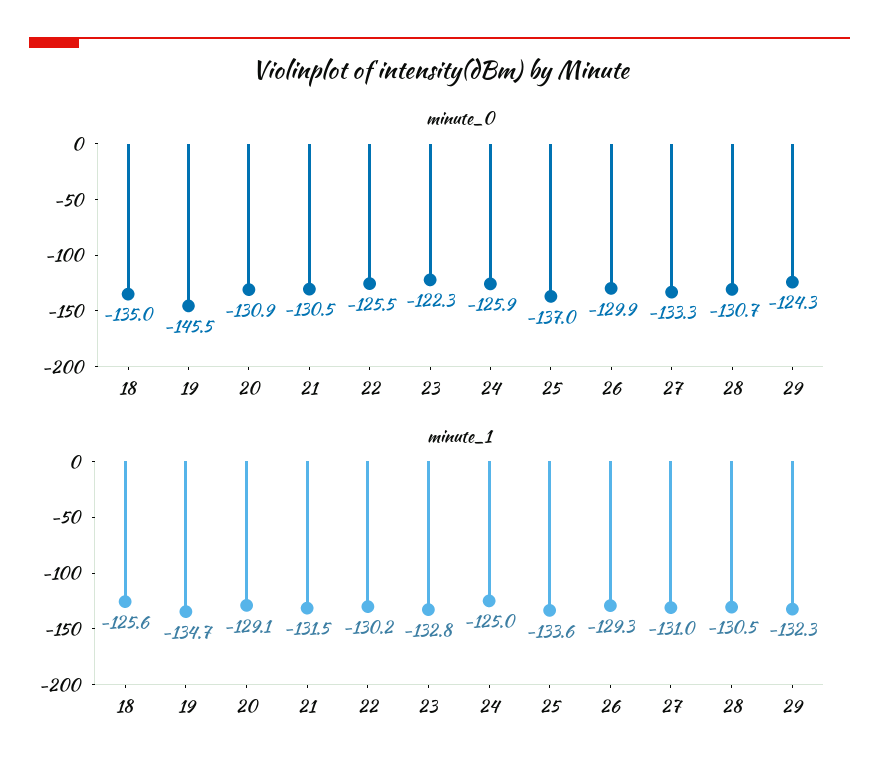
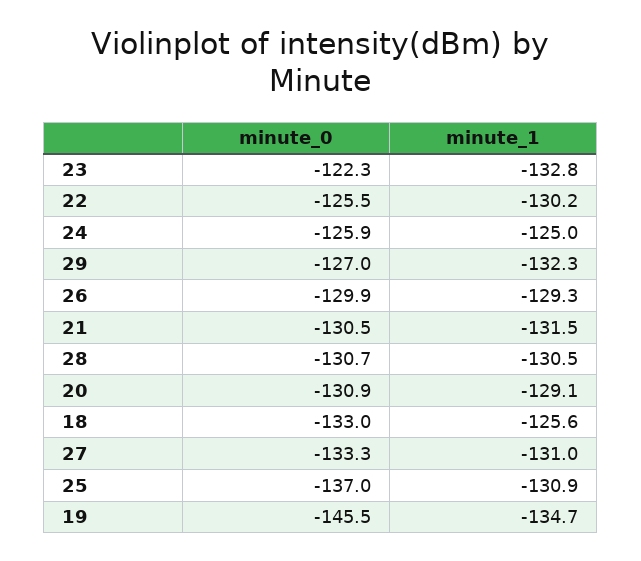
  {
    "minute_0": {
-     "18": -135,
+     "18": -133,
      "19": -145.5,
      "20": -130.9,
      "21": -130.5,
      "22": -125.5,
      "23": -122.3,
      "24": -125.9,
      "25": -137,
      "26": -129.9,
      "27": -133.3,
      "28": -130.7,
-     "29": -124.3
+     "29": -127
    },
    "minute_1": {
      "18": -125.6,
      "19": -134.7,
      "20": -129.1,
      "21": -131.5,
      "22": -130.2,
      "23": -132.8,
      "24": -125,
-     "25": -133.6,
+     "25": -130.9,
      "26": -129.3,
      "27": -131,
      "28": -130.5,
      "29": -132.3
    }
  }

